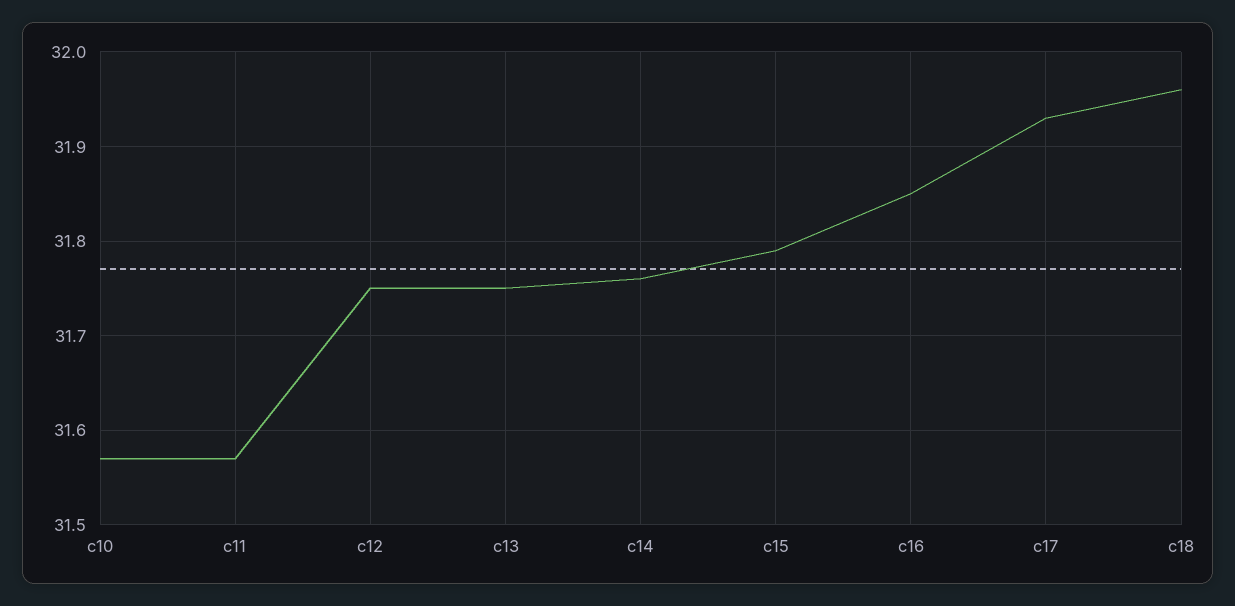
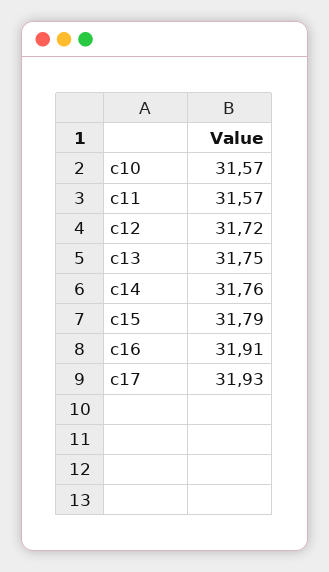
  {
    "c10": 31.57,
    "c11": 31.57,
-   "c12": 31.75,
+   "c12": 31.72,
    "c13": 31.75,
    "c14": 31.76,
    "c15": 31.79,
-   "c16": 31.85,
+   "c16": 31.91,
-   "c17": 31.93,
+   "c17": 31.93
-   "c18": 31.96
  }

